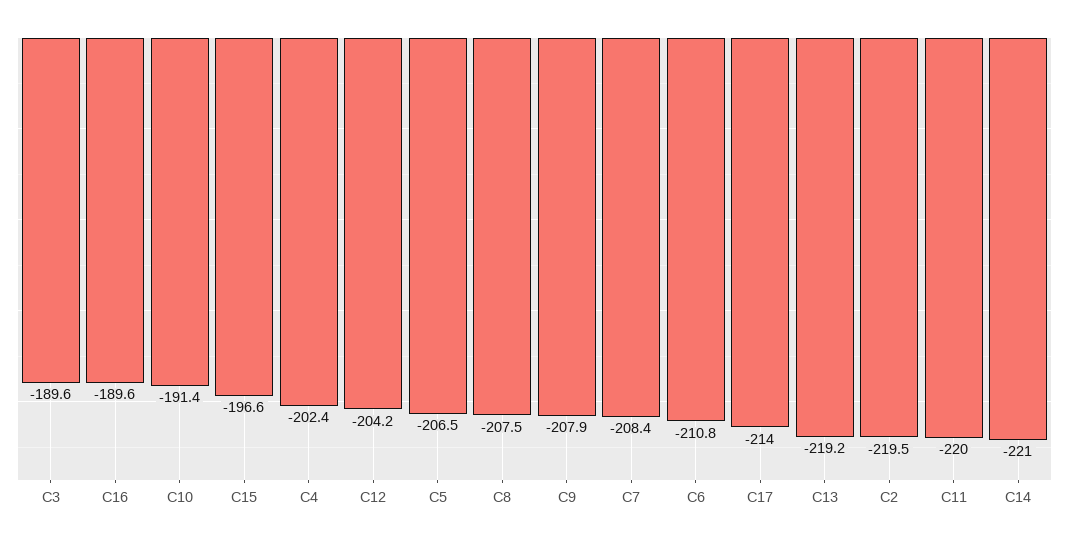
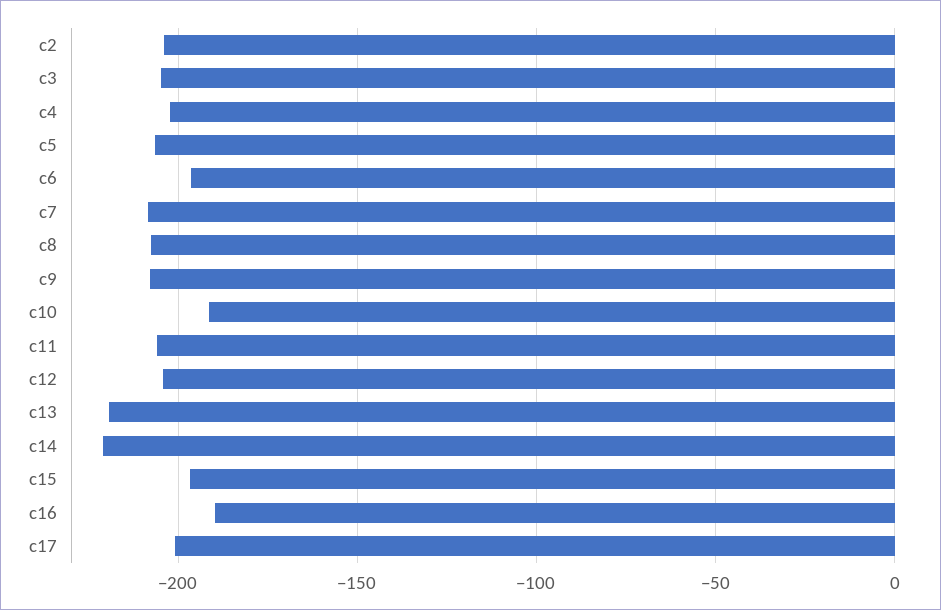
  {
-   "C3": -189.6,
+   "C3": -205,
    "C16": -189.6,
    "C10": -191.4,
    "C15": -196.6,
    "C4": -202.4,
    "C12": -204.2,
    "C5": -206.5,
    "C8": -207.5,
    "C9": -207.9,
    "C7": -208.4,
-   "C6": -210.8,
+   "C6": -195,
-   "C17": -214,
+   "C17": -200,
    "C13": -219.2,
-   "C2": -219.5,
+   "C2": -205,
-   "C11": -220,
+   "C11": -205,
    "C14": -221
  }

